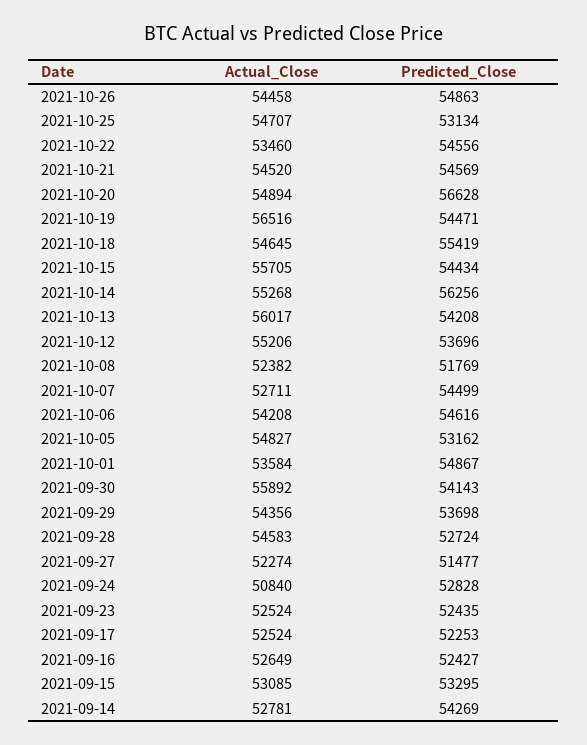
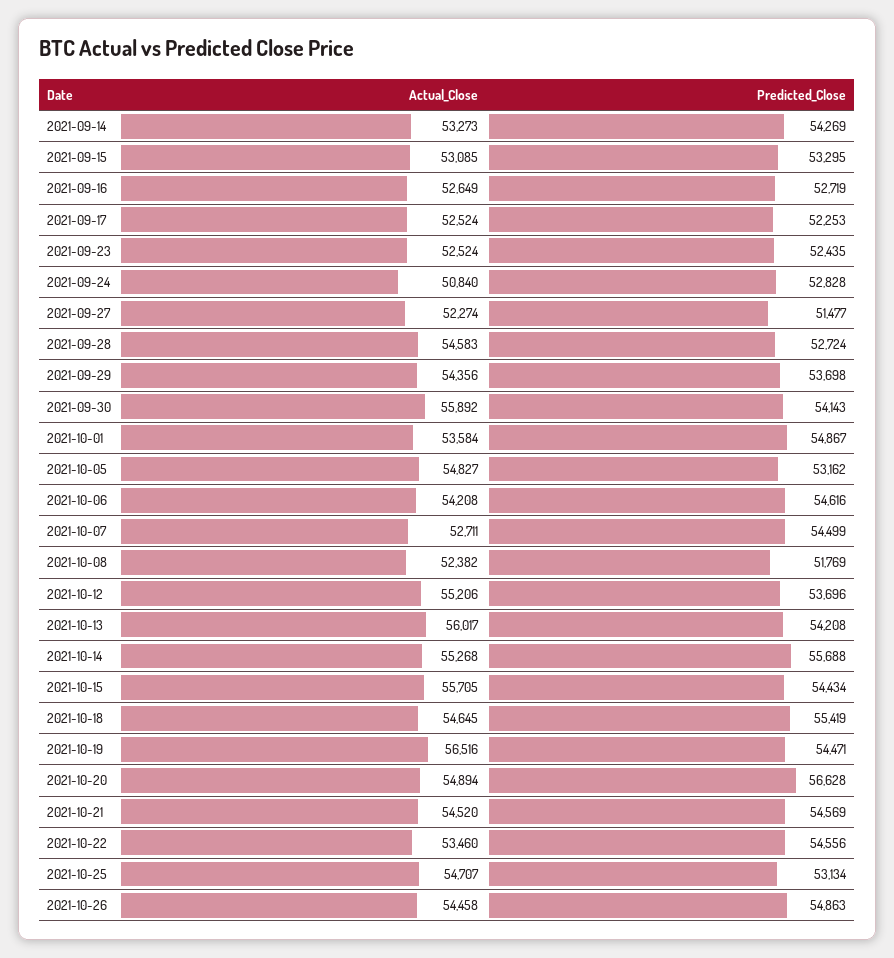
  {
    "Actual_Close": {
      "2021-10-26": 54458,
      "2021-10-25": 54707,
      "2021-10-22": 53460,
      "2021-10-21": 54520,
      "2021-10-20": 54894,
      "2021-10-19": 56516,
      "2021-10-18": 54645,
      "2021-10-15": 55705,
      "2021-10-14": 55268,
      "2021-10-13": 56017,
      "2021-10-12": 55206,
      "2021-10-08": 52382,
      "2021-10-07": 52711,
      "2021-10-06": 54208,
      "2021-10-05": 54827,
      "2021-10-01": 53584,
      "2021-09-30": 55892,
      "2021-09-29": 54356,
      "2021-09-28": 54583,
      "2021-09-27": 52274,
      "2021-09-24": 50840,
      "2021-09-23": 52524,
      "2021-09-17": 52524,
      "2021-09-16": 52649,
      "2021-09-15": 53085,
-     "2021-09-14": 52781
+     "2021-09-14": 53273
    },
    "Predicted_Close": {
      "2021-10-26": 54863,
      "2021-10-25": 53134,
      "2021-10-22": 54556,
      "2021-10-21": 54569,
      "2021-10-20": 56628,
      "2021-10-19": 54471,
      "2021-10-18": 55419,
      "2021-10-15": 54434,
-     "2021-10-14": 56256,
+     "2021-10-14": 55688,
      "2021-10-13": 54208,
      "2021-10-12": 53696,
      "2021-10-08": 51769,
      "2021-10-07": 54499,
      "2021-10-06": 54616,
      "2021-10-05": 53162,
      "2021-10-01": 54867,
      "2021-09-30": 54143,
      "2021-09-29": 53698,
      "2021-09-28": 52724,
      "2021-09-27": 51477,
      "2021-09-24": 52828,
      "2021-09-23": 52435,
      "2021-09-17": 52253,
-     "2021-09-16": 52427,
+     "2021-09-16": 52719,
      "2021-09-15": 53295,
      "2021-09-14": 54269
    }
  }

